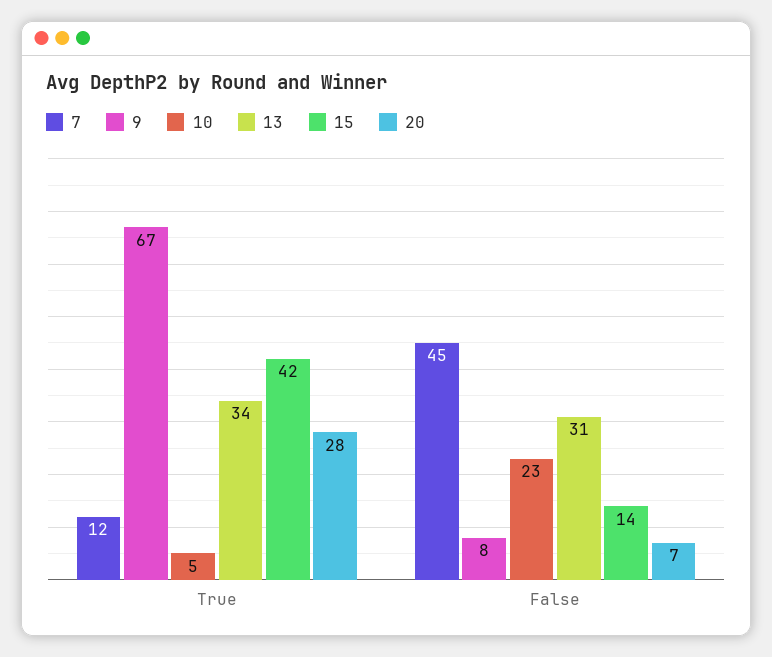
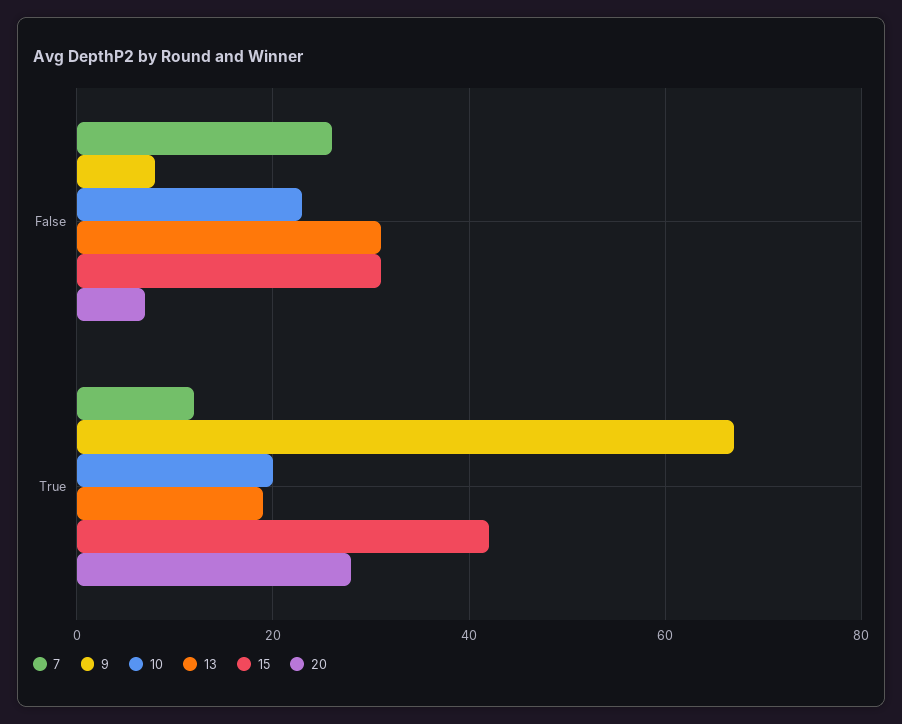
  {
    "7": {
      "True": 12,
-     "False": 45
+     "False": 25
    },
    "9": {
      "True": 67,
      "False": 8
    },
    "10": {
-     "True": 5,
+     "True": 20,
      "False": 23
    },
    "13": {
-     "True": 34,
+     "True": 20,
      "False": 31
    },
    "15": {
      "True": 42,
-     "False": 14
+     "False": 30
    },
    "20": {
      "True": 28,
      "False": 7
    }
  }

